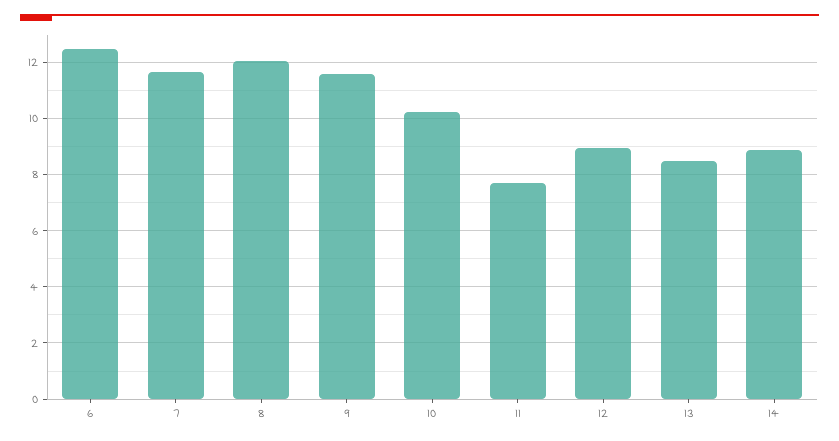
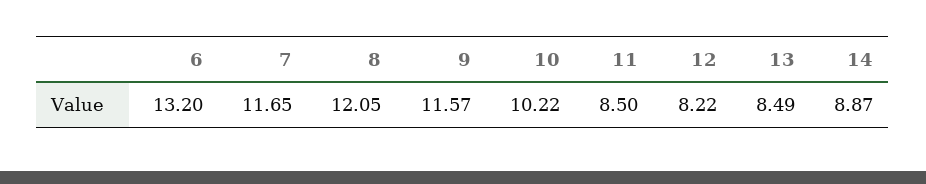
  {
-   "6": 12.5,
+   "6": 13.2,
    "7": 11.65,
    "8": 12.05,
    "9": 11.57,
    "10": 10.22,
-   "11": 7.75,
+   "11": 8.5,
-   "12": 9,
+   "12": 8.22,
    "13": 8.49,
    "14": 8.87
  }

